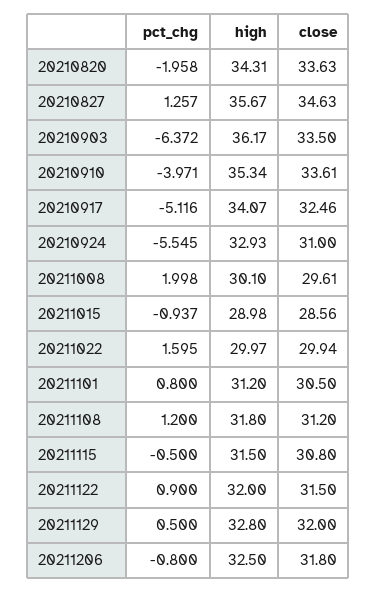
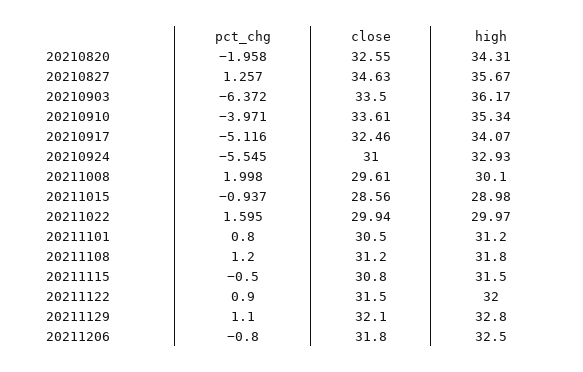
  {
    "pct_chg": {
      "20210820": -1.958,
      "20210827": 1.257,
      "20210903": -6.372,
      "20210910": -3.971,
      "20210917": -5.116,
      "20210924": -5.545,
      "20211008": 1.998,
      "20211015": -0.937,
      "20211022": 1.595,
      "20211101": 0.8,
      "20211108": 1.2,
      "20211115": -0.5,
      "20211122": 0.9,
-     "20211129": 0.5,
+     "20211129": 1.1,
      "20211206": -0.8
    },
    "high": {
      "20210820": 34.31,
      "20210827": 35.67,
      "20210903": 36.17,
      "20210910": 35.34,
      "20210917": 34.07,
      "20210924": 32.93,
      "20211008": 30.1,
      "20211015": 28.98,
      "20211022": 29.97,
      "20211101": 31.2,
      "20211108": 31.8,
      "20211115": 31.5,
      "20211122": 32,
      "20211129": 32.8,
      "20211206": 32.5
    },
    "close": {
-     "20210820": 33.63,
+     "20210820": 32.55,
      "20210827": 34.63,
      "20210903": 33.5,
      "20210910": 33.61,
      "20210917": 32.46,
      "20210924": 31,
      "20211008": 29.61,
      "20211015": 28.56,
      "20211022": 29.94,
      "20211101": 30.5,
      "20211108": 31.2,
      "20211115": 30.8,
      "20211122": 31.5,
-     "20211129": 32,
+     "20211129": 32.1,
      "20211206": 31.8
    }
  }

